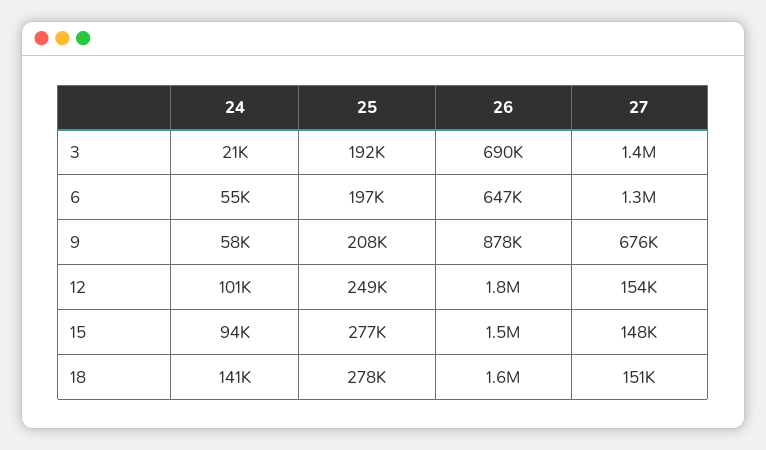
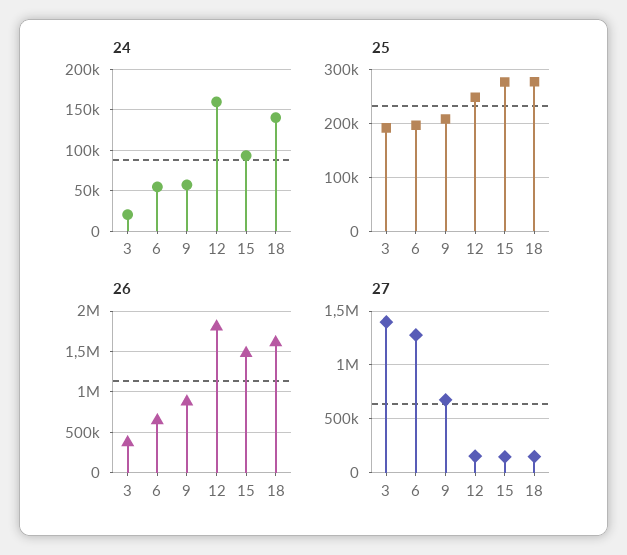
  {
    "24": {
      "3": 21000,
      "6": 55000,
      "9": 58000,
-     "12": 101000,
+     "12": 160000,
      "15": 94000,
      "18": 141000
    },
    "25": {
      "3": 192000,
      "6": 197000,
      "9": 208000,
      "12": 249000,
      "15": 277000,
      "18": 278000
    },
    "26": {
-     "3": 690000,
+     "3": 400000,
      "6": 647000,
      "9": 878000,
      "12": 1800000,
      "15": 1500000,
      "18": 1600000
    },
    "27": {
      "3": 1400000,
      "6": 1300000,
      "9": 676000,
      "12": 154000,
      "15": 148000,
      "18": 151000
    }
  }

